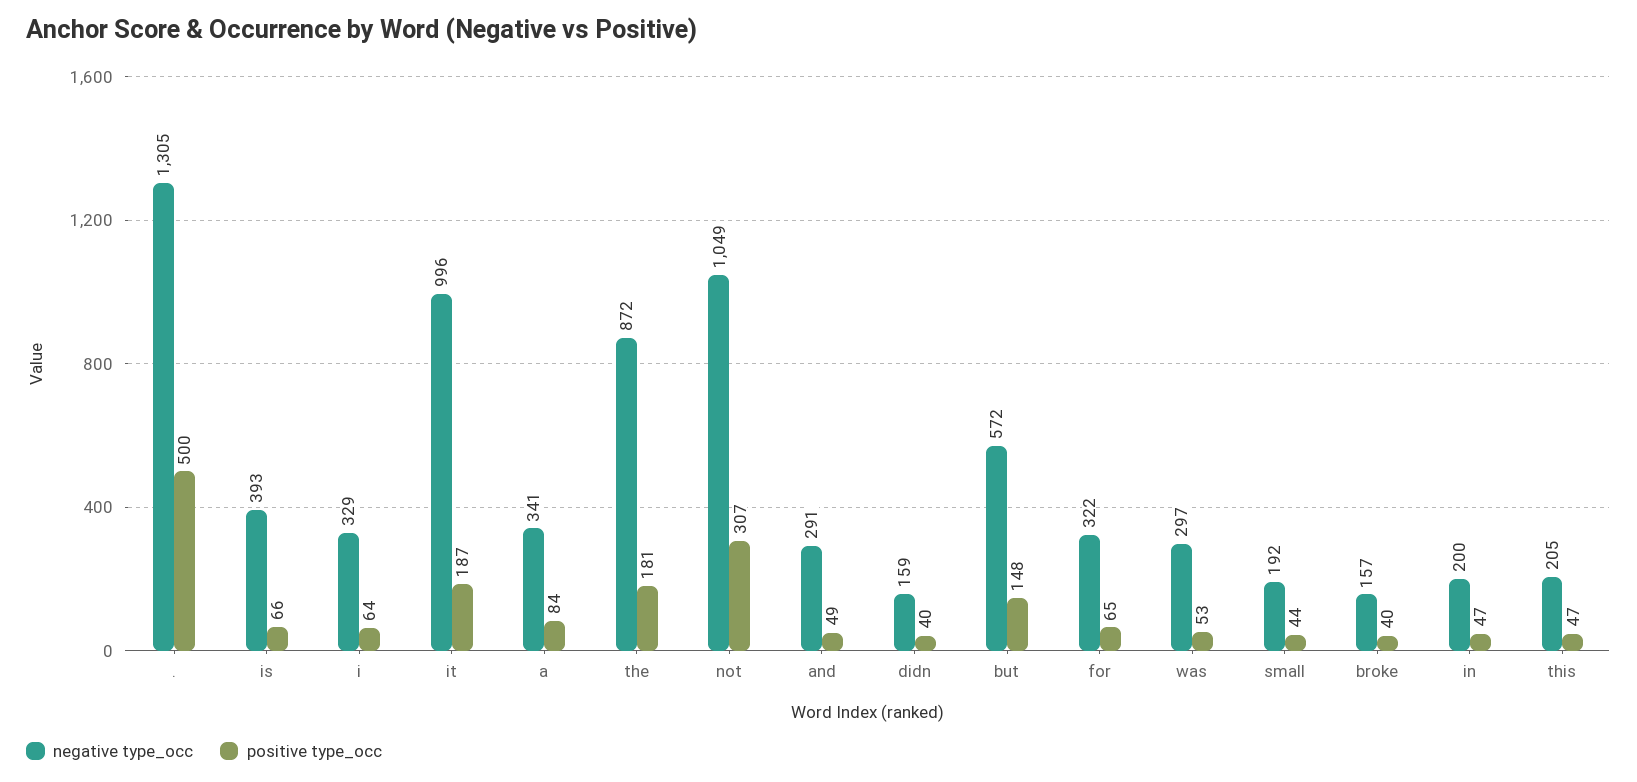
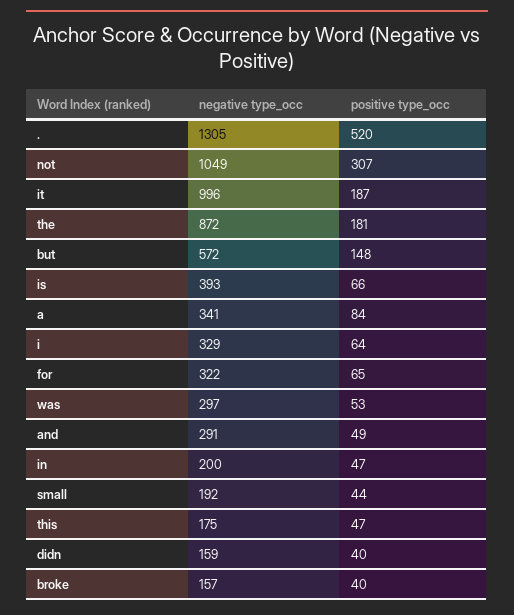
  {
    "negative type_occ": {
      ".": 1305,
      "is": 393,
      "i": 329,
      "it": 996,
      "a": 341,
      "the": 872,
      "not": 1049,
      "and": 291,
      "didn": 159,
      "but": 572,
      "for": 322,
      "was": 297,
      "small": 192,
      "broke": 157,
      "in": 200,
-     "this": 205
+     "this": 175
    },
    "positive type_occ": {
-     ".": 500,
+     ".": 520,
      "is": 66,
      "i": 64,
      "it": 187,
      "a": 84,
      "the": 181,
      "not": 307,
      "and": 49,
      "didn": 40,
      "but": 148,
      "for": 65,
      "was": 53,
      "small": 44,
      "broke": 40,
      "in": 47,
      "this": 47
    }
  }

